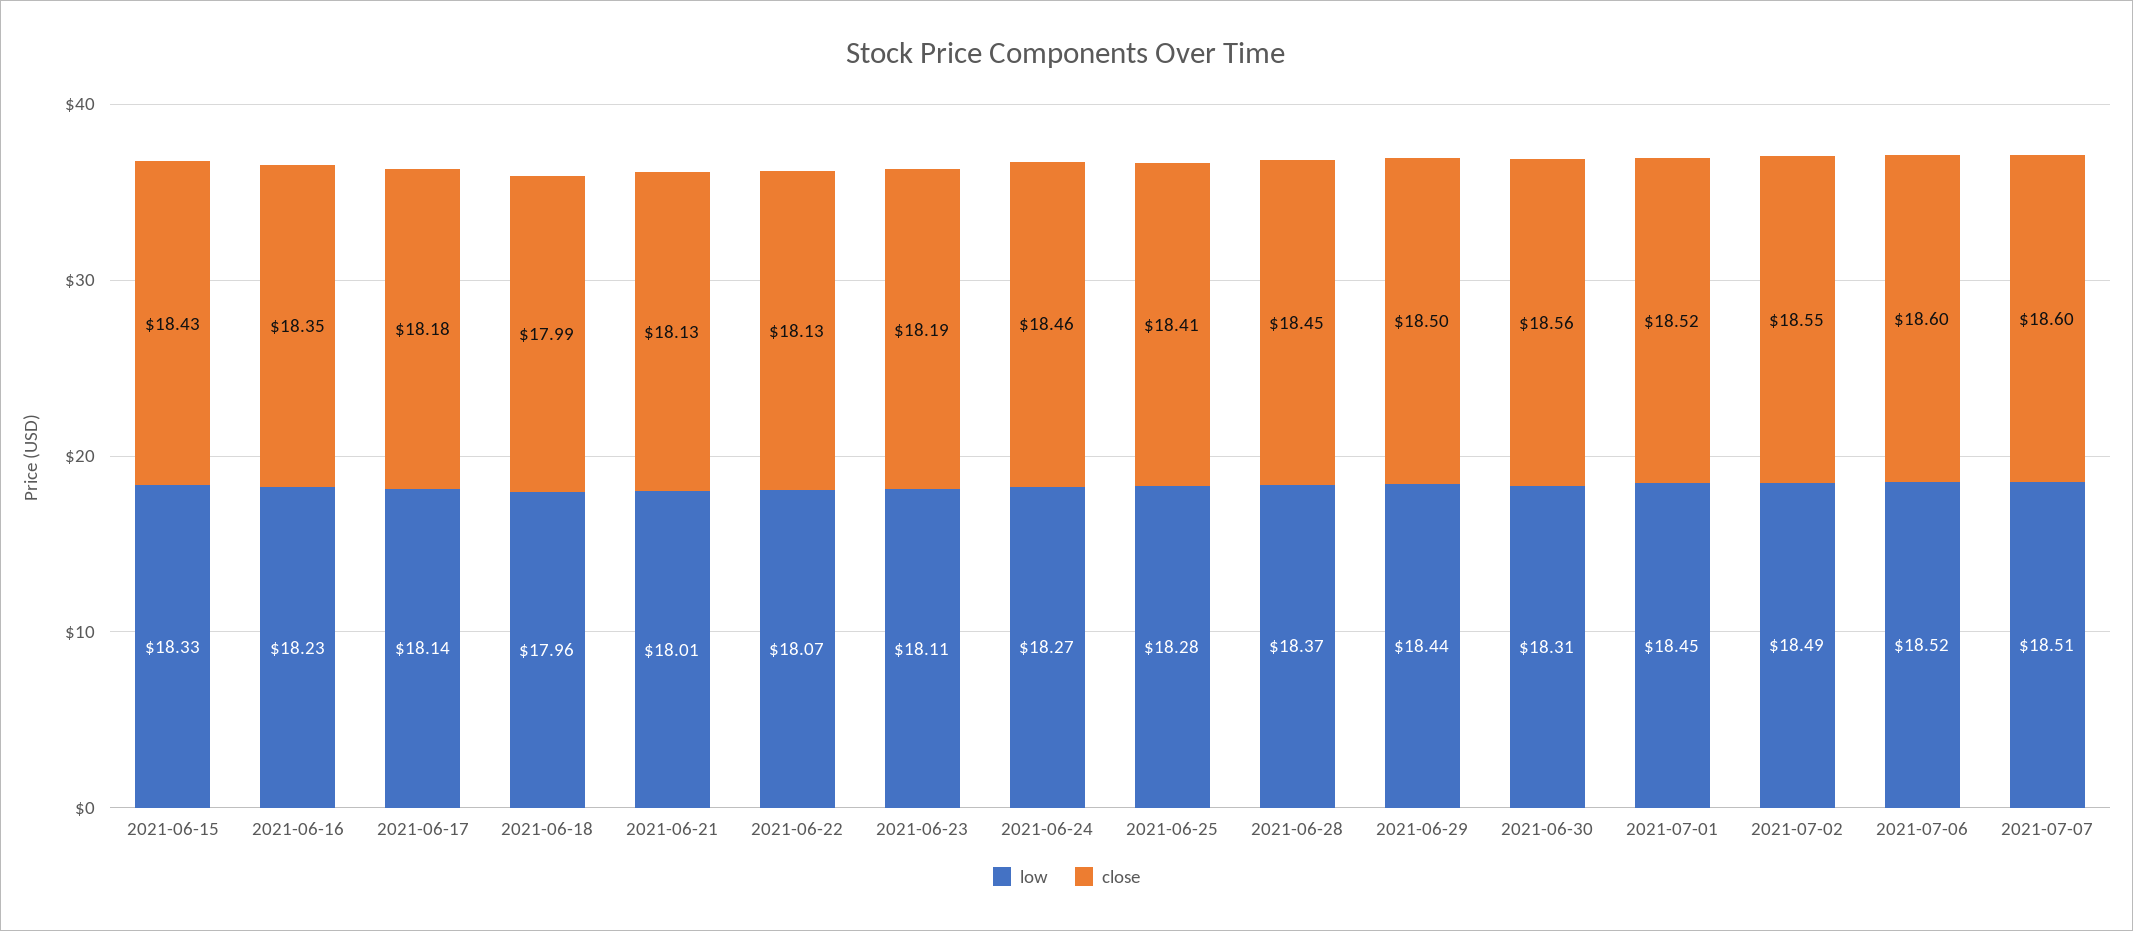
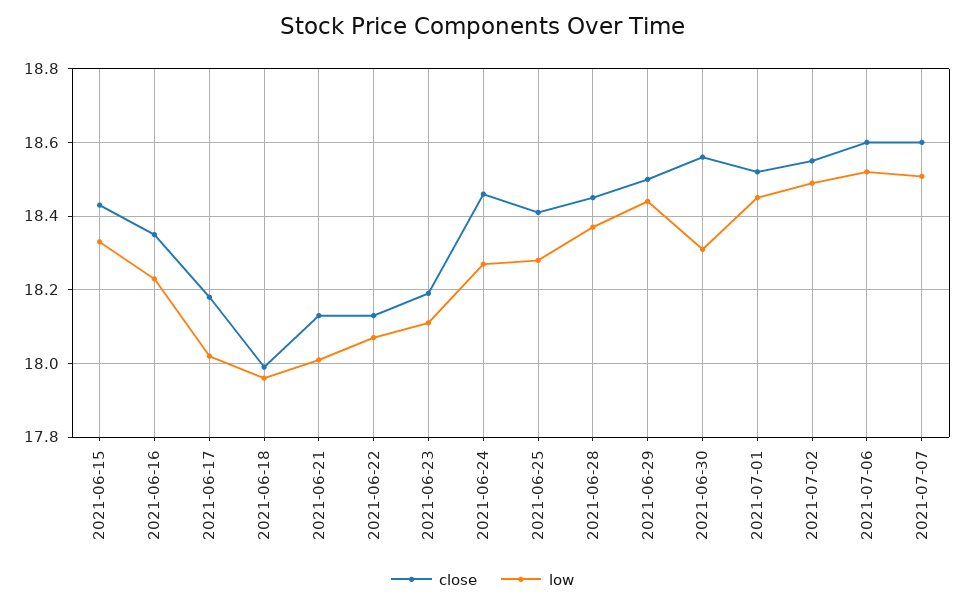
  {
    "low": {
      "2021-06-15": 18.33,
      "2021-06-16": 18.23,
-     "2021-06-17": 18.14,
+     "2021-06-17": 18.02,
      "2021-06-18": 17.96,
      "2021-06-21": 18.01,
      "2021-06-22": 18.07,
      "2021-06-23": 18.11,
      "2021-06-24": 18.27,
      "2021-06-25": 18.28,
      "2021-06-28": 18.37,
      "2021-06-29": 18.44,
      "2021-06-30": 18.31,
      "2021-07-01": 18.45,
      "2021-07-02": 18.49,
      "2021-07-06": 18.52,
      "2021-07-07": 18.51
    },
    "close": {
      "2021-06-15": 18.43,
      "2021-06-16": 18.35,
      "2021-06-17": 18.18,
      "2021-06-18": 17.99,
      "2021-06-21": 18.13,
      "2021-06-22": 18.13,
      "2021-06-23": 18.19,
      "2021-06-24": 18.46,
      "2021-06-25": 18.41,
      "2021-06-28": 18.45,
      "2021-06-29": 18.5,
      "2021-06-30": 18.56,
      "2021-07-01": 18.52,
      "2021-07-02": 18.55,
      "2021-07-06": 18.6,
      "2021-07-07": 18.6
    }
  }

